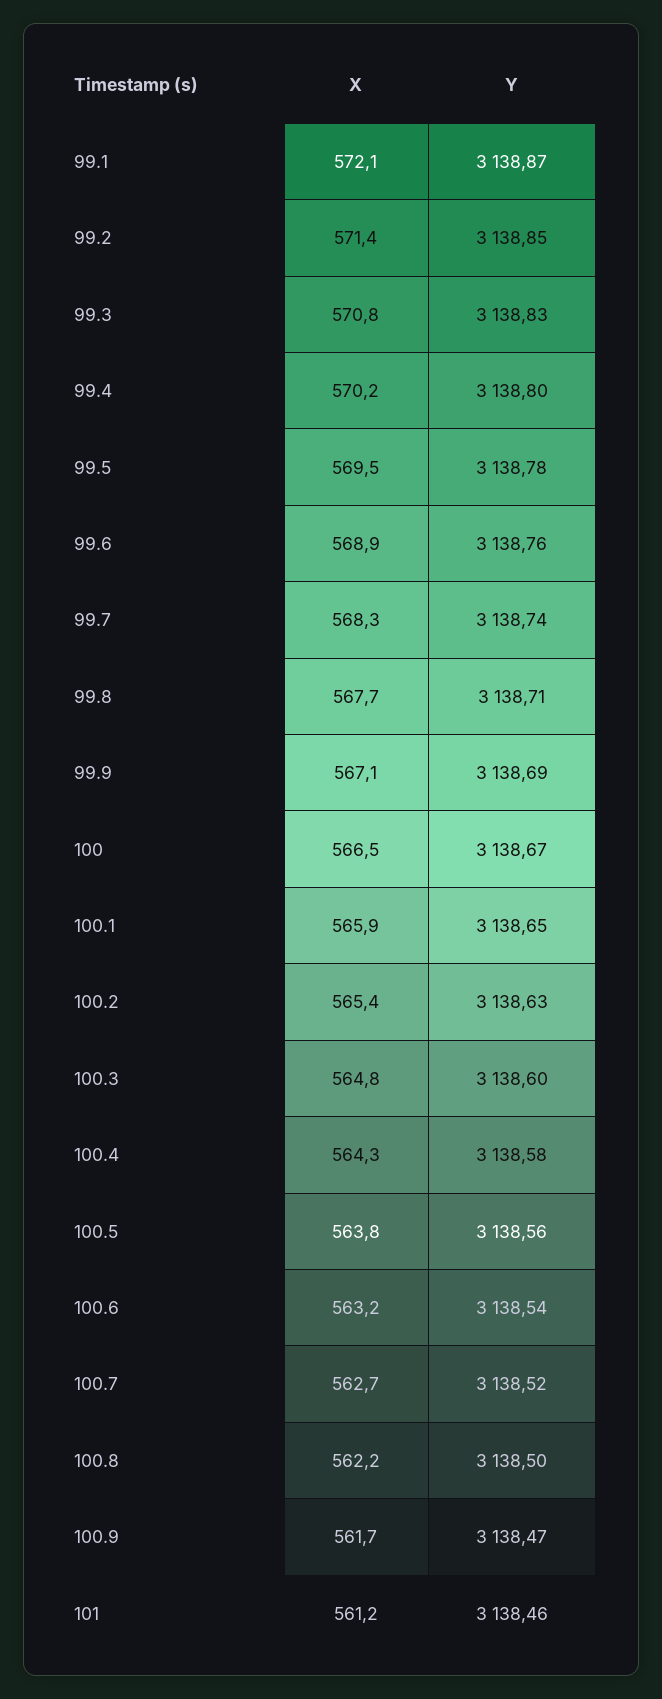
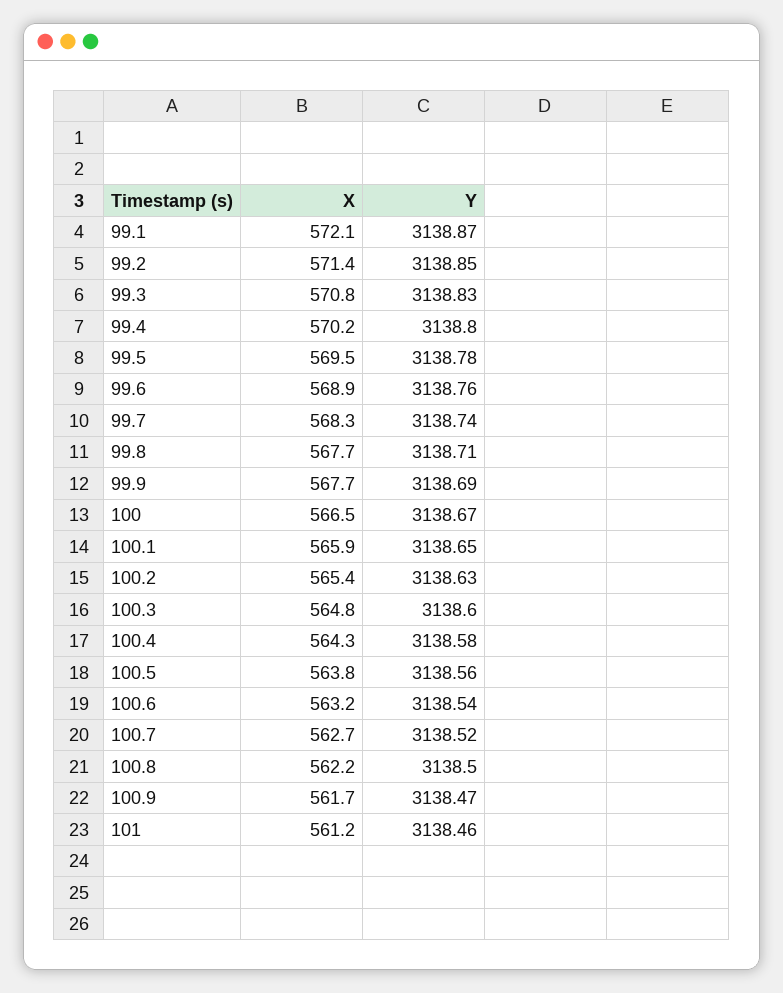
  {
    "X": {
      "99.1": 572.1,
      "99.2": 571.4,
      "99.3": 570.8,
      "99.4": 570.2,
      "99.5": 569.5,
      "99.6": 568.9,
      "99.7": 568.3,
      "99.8": 567.7,
-     "99.9": 567.1,
+     "99.9": 567.7,
      "100": 566.5,
      "100.1": 565.9,
      "100.2": 565.4,
      "100.3": 564.8,
      "100.4": 564.3,
      "100.5": 563.8,
      "100.6": 563.2,
      "100.7": 562.7,
      "100.8": 562.2,
      "100.9": 561.7,
      "101": 561.2
    },
    "Y": {
      "99.1": 3138.87,
      "99.2": 3138.85,
      "99.3": 3138.83,
      "99.4": 3138.8,
      "99.5": 3138.78,
      "99.6": 3138.76,
      "99.7": 3138.74,
      "99.8": 3138.71,
      "99.9": 3138.69,
      "100": 3138.67,
      "100.1": 3138.65,
      "100.2": 3138.63,
      "100.3": 3138.6,
      "100.4": 3138.58,
      "100.5": 3138.56,
      "100.6": 3138.54,
      "100.7": 3138.52,
      "100.8": 3138.5,
      "100.9": 3138.47,
      "101": 3138.46
    }
  }

